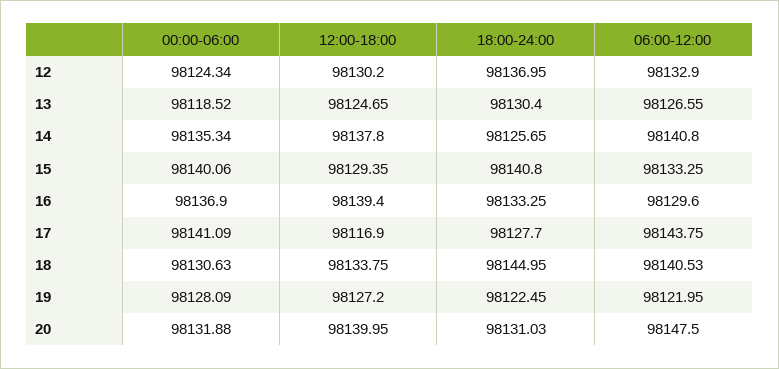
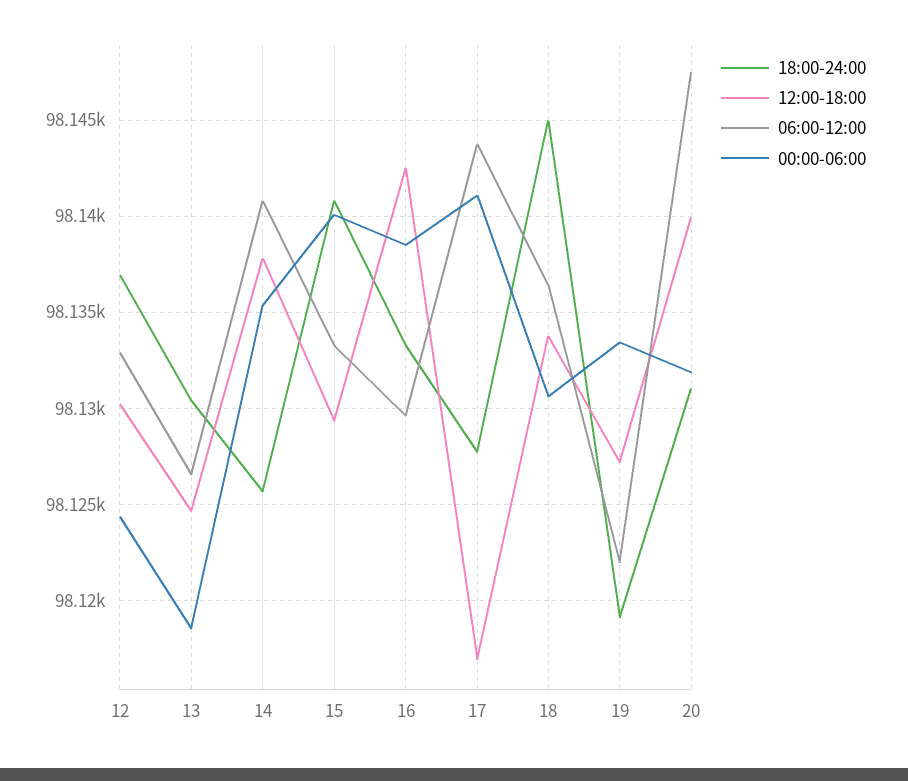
  {
    "00:00-06:00": {
      "12": 98124.34,
      "13": 98118.52,
      "14": 98135.34,
      "15": 98140.06,
-     "16": 98136.9,
+     "16": 98138.5,
      "17": 98141.09,
      "18": 98130.63,
-     "19": 98128.09,
+     "19": 98133.5,
      "20": 98131.88
    },
    "12:00-18:00": {
      "12": 98130.2,
      "13": 98124.65,
      "14": 98137.8,
      "15": 98129.35,
-     "16": 98139.4,
+     "16": 98142.5,
      "17": 98116.9,
      "18": 98133.75,
      "19": 98127.2,
      "20": 98139.95
    },
    "18:00-24:00": {
      "12": 98136.95,
      "13": 98130.4,
      "14": 98125.65,
      "15": 98140.8,
      "16": 98133.25,
      "17": 98127.7,
      "18": 98144.95,
-     "19": 98122.45,
+     "19": 98119,
      "20": 98131.03
    },
    "06:00-12:00": {
      "12": 98132.9,
      "13": 98126.55,
      "14": 98140.8,
      "15": 98133.25,
      "16": 98129.6,
      "17": 98143.75,
-     "18": 98140.53,
+     "18": 98136.5,
      "19": 98121.95,
      "20": 98147.5
    }
  }

